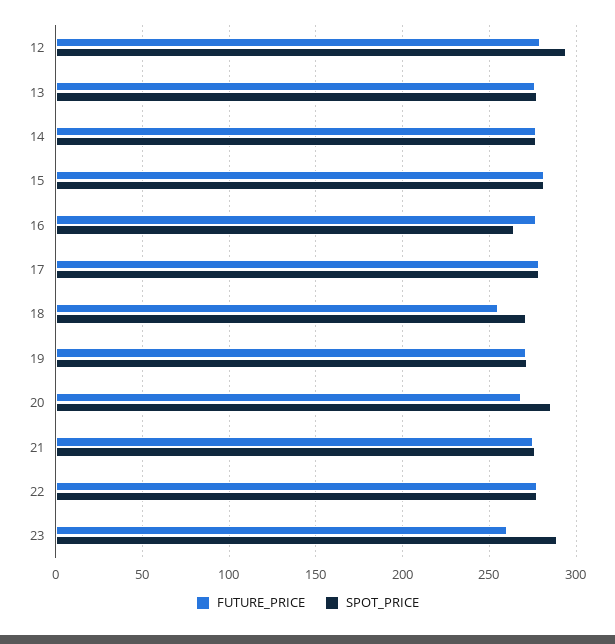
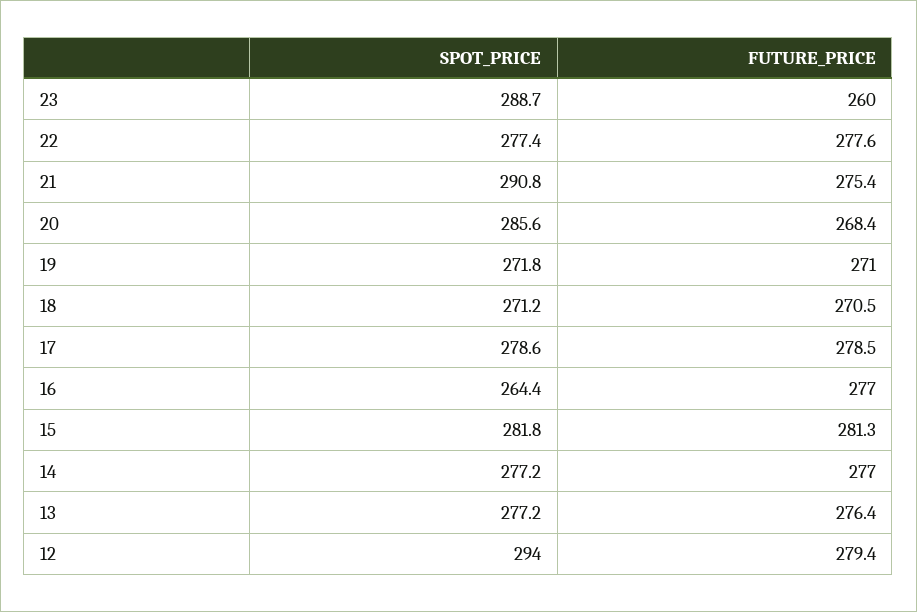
  {
    "FUTURE_PRICE": {
      "12": 279.4,
      "13": 276.4,
      "14": 277,
      "15": 281.3,
      "16": 277,
      "17": 278.5,
-     "18": 255,
+     "18": 270.5,
      "19": 271,
      "20": 268.4,
      "21": 275.4,
      "22": 277.6,
      "23": 260
    },
    "SPOT_PRICE": {
      "12": 294,
      "13": 277.2,
      "14": 277.2,
      "15": 281.8,
      "16": 264.4,
      "17": 278.6,
      "18": 271.2,
      "19": 271.8,
      "20": 285.6,
-     "21": 275,
+     "21": 290.8,
      "22": 277.4,
      "23": 288.7
    }
  }

